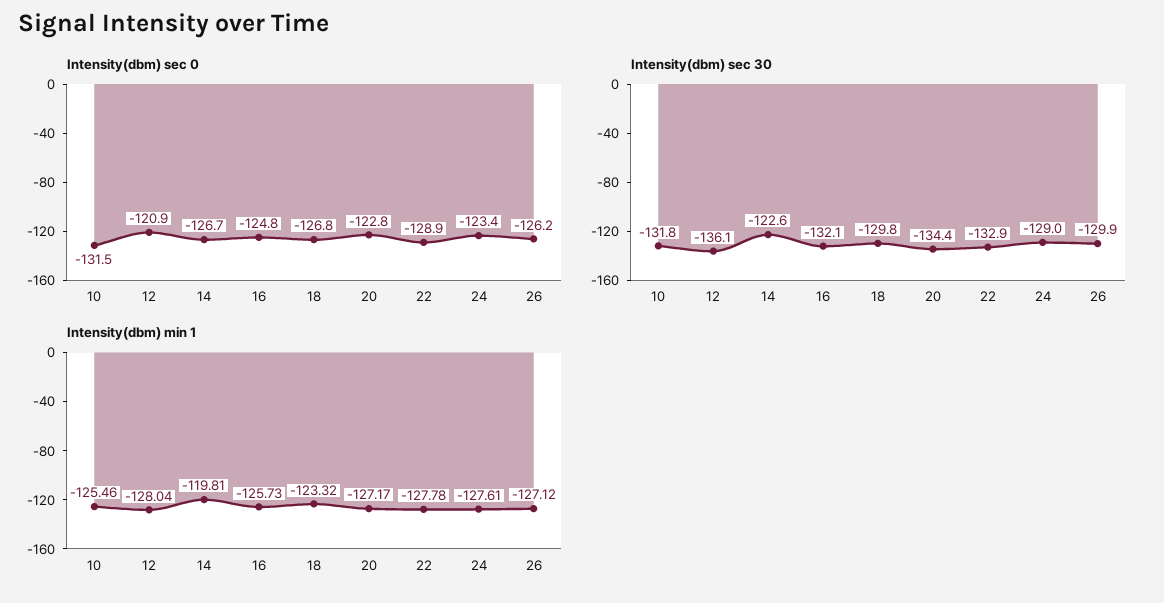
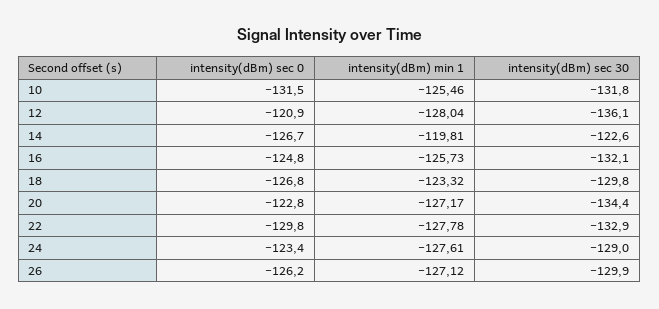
  {
    "Intensity(dbm) sec 0": {
      "10": -131.5,
      "12": -120.9,
      "14": -126.7,
      "16": -124.8,
      "18": -126.8,
      "20": -122.8,
-     "22": -128.9,
+     "22": -129.8,
      "24": -123.4,
      "26": -126.2
    },
    "Intensity(dbm) sec 30": {
      "10": -131.8,
      "12": -136.1,
      "14": -122.6,
      "16": -132.1,
      "18": -129.8,
      "20": -134.4,
      "22": -132.9,
      "24": -129,
      "26": -129.9
    },
    "Intensity(dbm) min 1": {
      "10": -125.46,
      "12": -128.04,
      "14": -119.81,
      "16": -125.73,
      "18": -123.32,
      "20": -127.17,
      "22": -127.78,
      "24": -127.61,
      "26": -127.12
    }
  }

